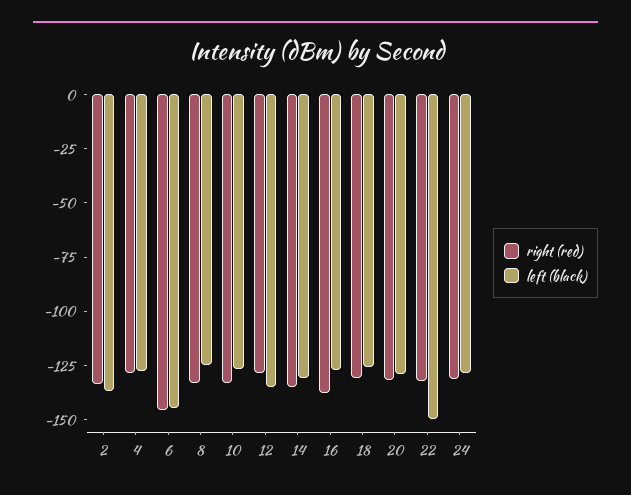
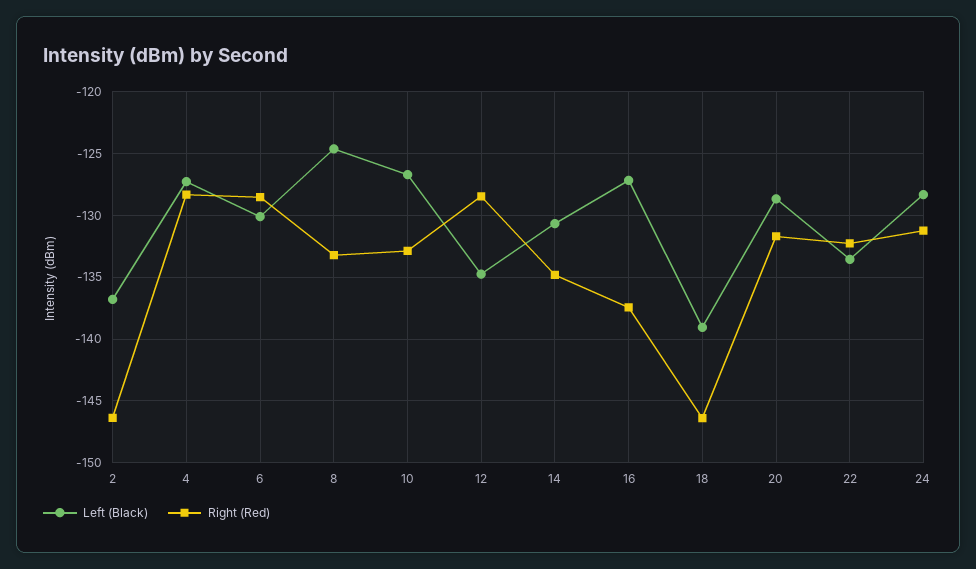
  {
    "right (red)": {
-     "2": -135,
+     "2": -146.5,
      "4": -128.5,
-     "6": -145,
+     "6": -128.5,
      "8": -133,
      "10": -133,
      "12": -128.5,
      "14": -135,
      "16": -137.5,
-     "18": -130,
+     "18": -146.5,
      "20": -131.5,
      "22": -132.5,
      "24": -131.5
    },
    "left (black)": {
      "2": -137,
      "4": -127.5,
-     "6": -145,
+     "6": -130,
      "8": -124.5,
      "10": -126.5,
      "12": -135,
      "14": -130.5,
      "16": -127,
-     "18": -125,
+     "18": -139,
      "20": -128.5,
-     "22": -150,
+     "22": -133.5,
      "24": -128.5
    }
  }

